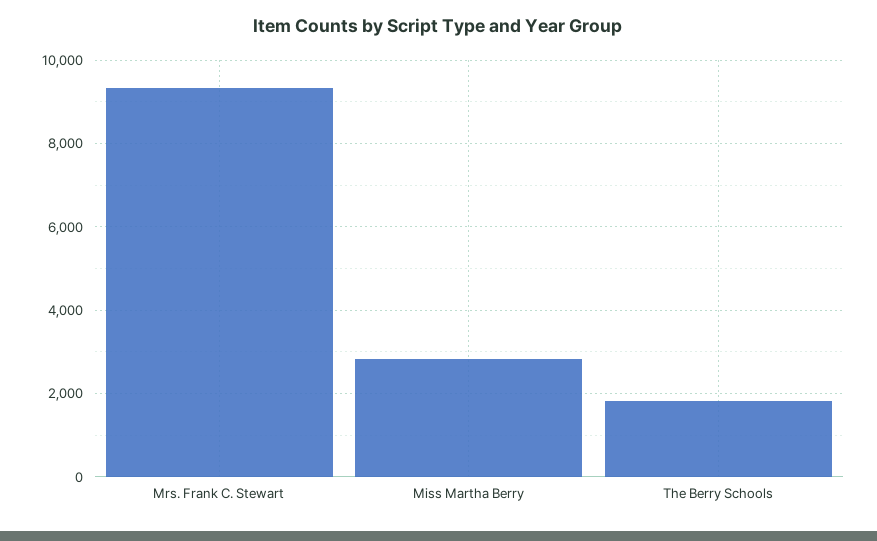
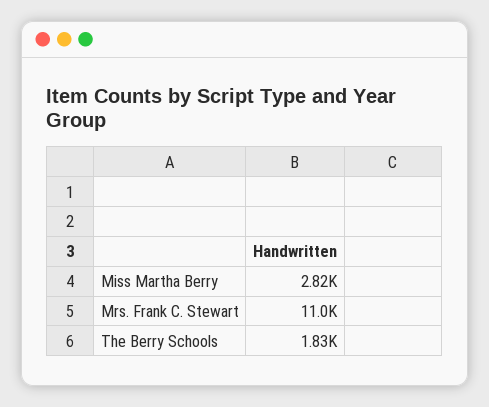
  {
-   "Mrs. Frank C. Stewart": 9400,
+   "Mrs. Frank C. Stewart": 11000,
    "Miss Martha Berry": 2820,
    "The Berry Schools": 1830
  }

